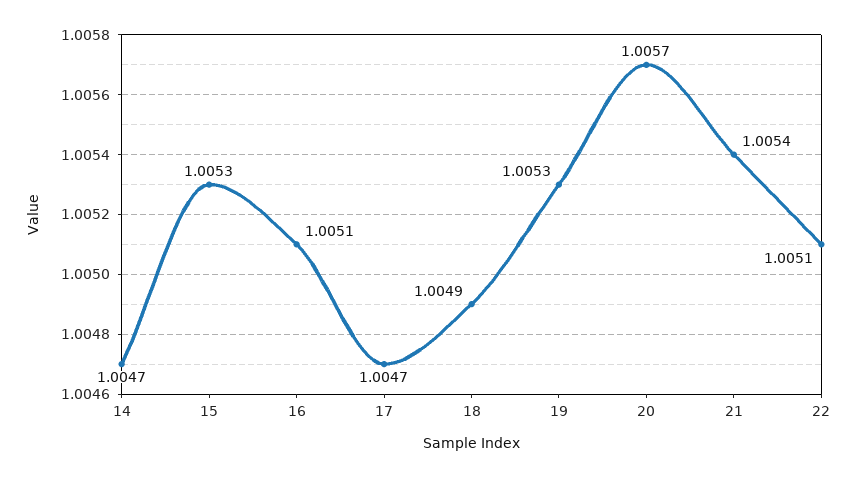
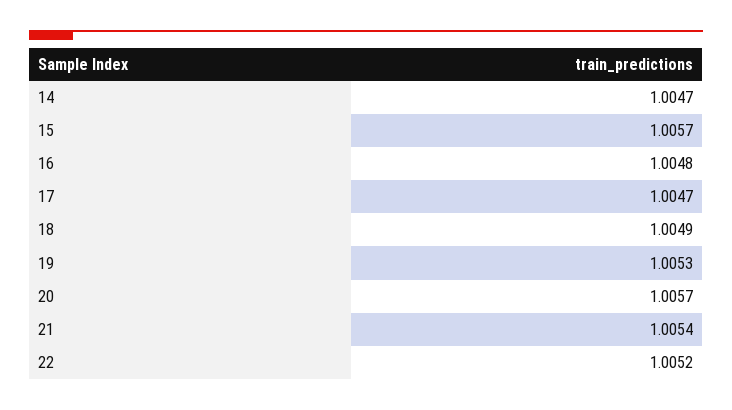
  {
    "14": 1.0047,
-   "15": 1.0053,
+   "15": 1.0057,
-   "16": 1.0051,
+   "16": 1.0048,
    "17": 1.0047,
    "18": 1.0049,
    "19": 1.0053,
    "20": 1.0057,
    "21": 1.0054,
-   "22": 1.0051
+   "22": 1.0052
  }

